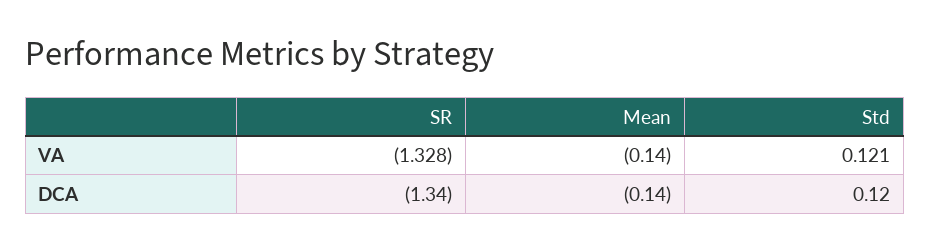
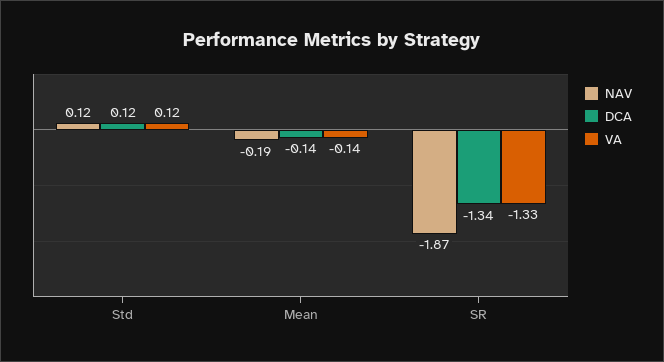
  {
    "VA": {
      "SR": -1.328,
      "Mean": -0.14,
      "Std": 0.121
    },
    "DCA": {
      "SR": -1.34,
      "Mean": -0.14,
      "Std": 0.12
-   }
+   },
+   "NAV": {
+     "Std": 0.12,
+     "Mean": -0.19,
+     "SR": -1.87
+   }
  }

